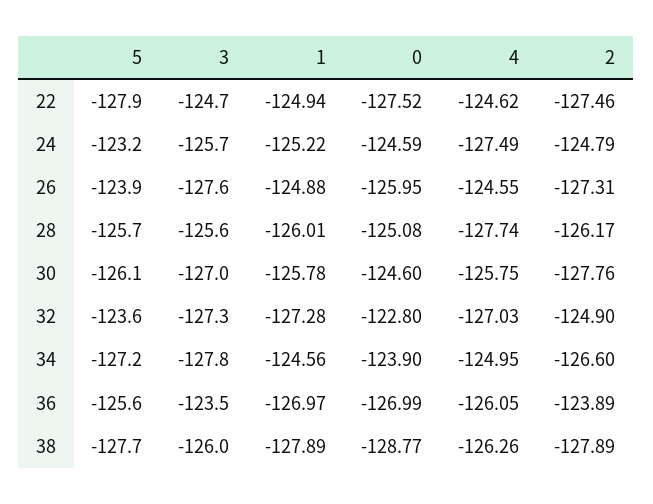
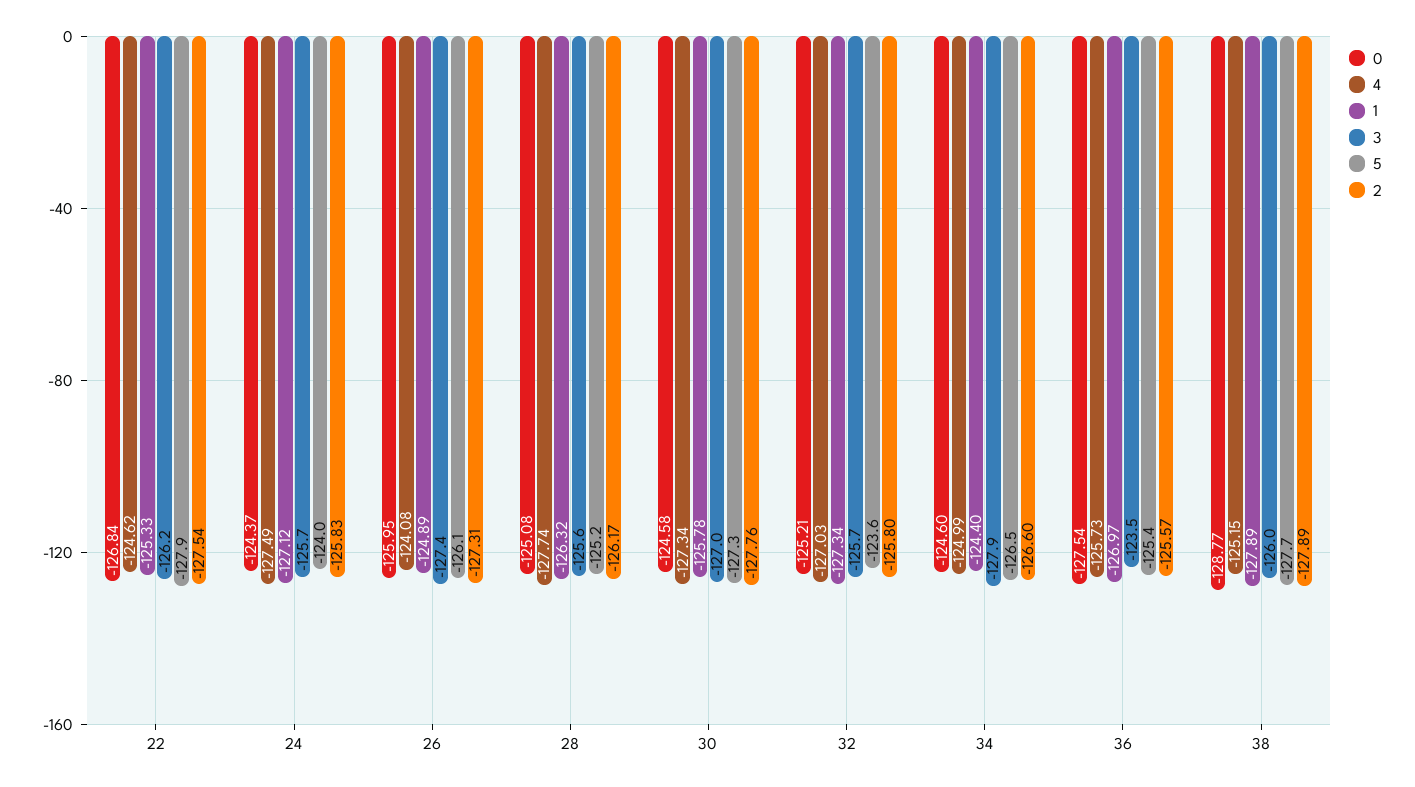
  {
    "5": {
      "22": -127.9,
-     "24": -123.2,
+     "24": -124,
-     "26": -123.9,
+     "26": -126.1,
-     "28": -125.7,
+     "28": -125.2,
-     "30": -126.1,
+     "30": -127.3,
      "32": -123.6,
-     "34": -127.2,
+     "34": -126.5,
-     "36": -125.6,
+     "36": -125.4,
      "38": -127.7
    },
    "3": {
-     "22": -124.7,
+     "22": -126.2,
      "24": -125.7,
-     "26": -127.6,
+     "26": -127.4,
      "28": -125.6,
      "30": -127,
-     "32": -127.3,
+     "32": -125.7,
-     "34": -127.8,
+     "34": -127.9,
      "36": -123.5,
      "38": -126
    },
    "1": {
-     "22": -124.94,
+     "22": -125.33,
-     "24": -125.22,
+     "24": -127.12,
-     "26": -124.88,
+     "26": -124.89,
-     "28": -126.01,
+     "28": -126.32,
      "30": -125.78,
-     "32": -127.28,
+     "32": -127.34,
-     "34": -124.56,
+     "34": -124.4,
      "36": -126.97,
      "38": -127.89
    },
    "0": {
-     "22": -127.52,
+     "22": -126.84,
-     "24": -124.59,
+     "24": -124.37,
      "26": -125.95,
      "28": -125.08,
-     "30": -124.6,
+     "30": -124.58,
-     "32": -122.8,
+     "32": -125.21,
-     "34": -123.9,
+     "34": -124.6,
-     "36": -126.99,
+     "36": -127.54,
      "38": -128.77
    },
    "4": {
      "22": -124.62,
      "24": -127.49,
-     "26": -124.55,
+     "26": -124.08,
      "28": -127.74,
-     "30": -125.75,
+     "30": -127.34,
      "32": -127.03,
-     "34": -124.95,
+     "34": -124.99,
-     "36": -126.05,
+     "36": -125.73,
-     "38": -126.26
+     "38": -125.15
    },
    "2": {
-     "22": -127.46,
+     "22": -127.54,
-     "24": -124.79,
+     "24": -125.83,
      "26": -127.31,
      "28": -126.17,
      "30": -127.76,
-     "32": -124.9,
+     "32": -125.8,
      "34": -126.6,
-     "36": -123.89,
+     "36": -125.57,
      "38": -127.89
    }
  }

